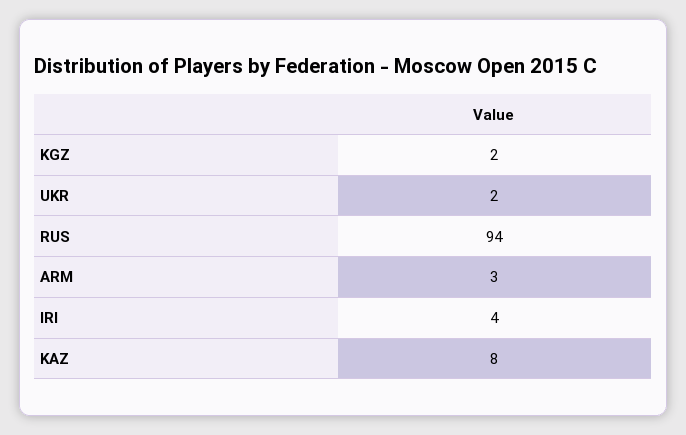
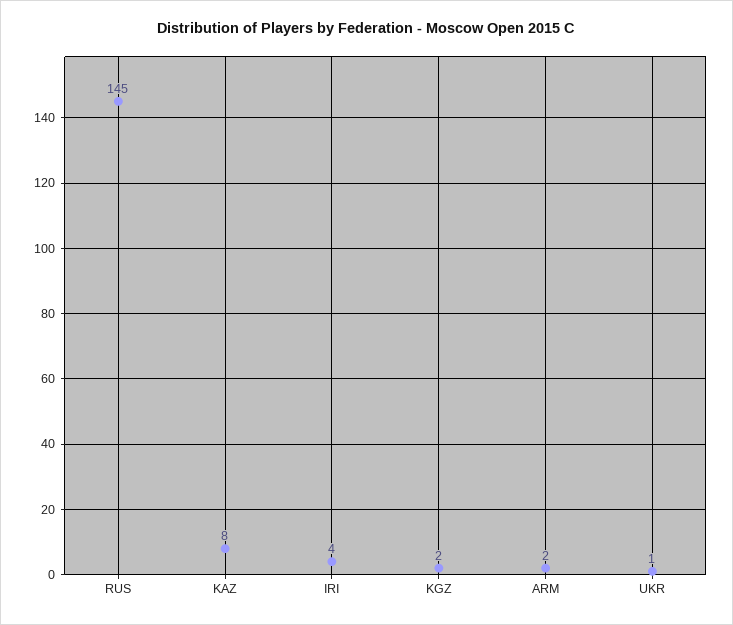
  {
    "KGZ": 2,
-   "UKR": 2,
+   "UKR": 1,
-   "RUS": 94,
+   "RUS": 145,
-   "ARM": 3,
+   "ARM": 2,
    "IRI": 4,
    "KAZ": 8
  }

